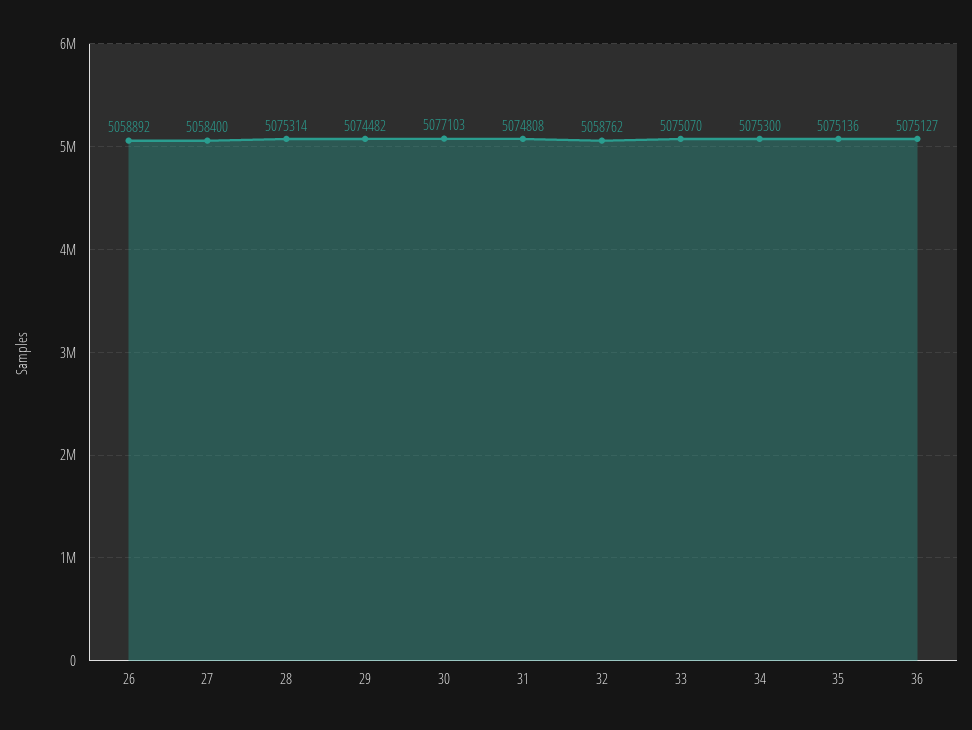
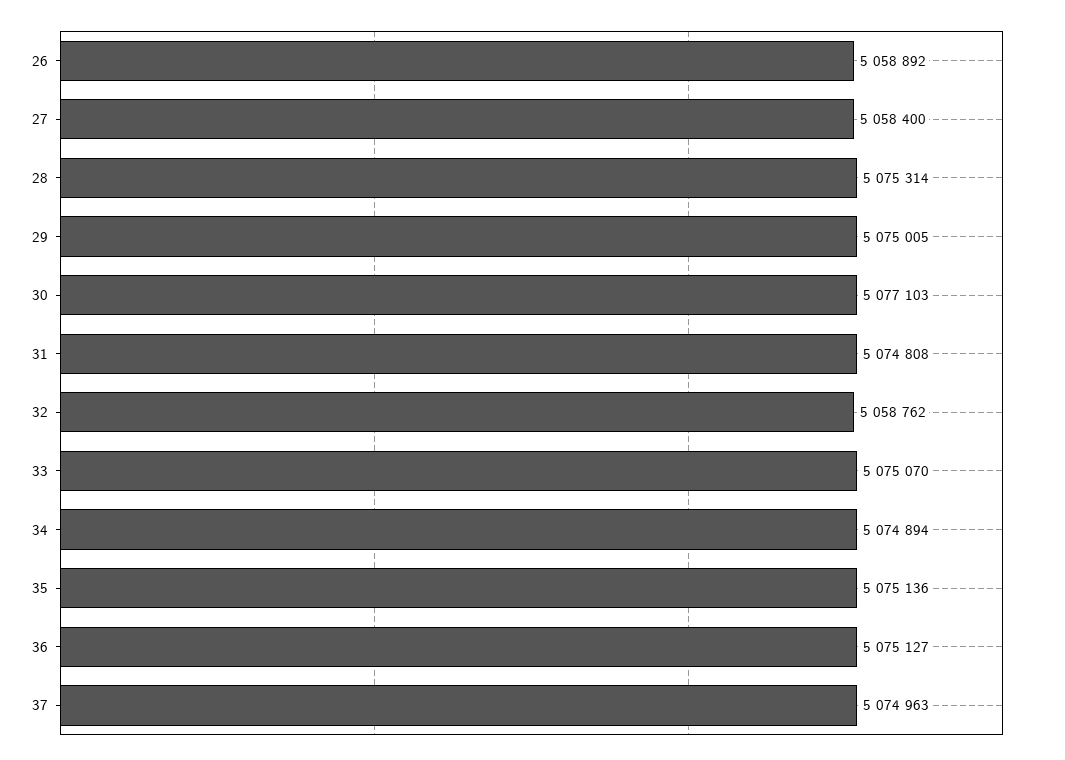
  {
    "26": 5058892,
    "27": 5058400,
    "28": 5075314,
-   "29": 5074482,
+   "29": 5075005,
    "30": 5077103,
    "31": 5074808,
    "32": 5058762,
    "33": 5075070,
-   "34": 5075300,
+   "34": 5074894,
    "35": 5075136,
-   "36": 5075127
+   "36": 5075127,
+   "37": 5074963
  }

